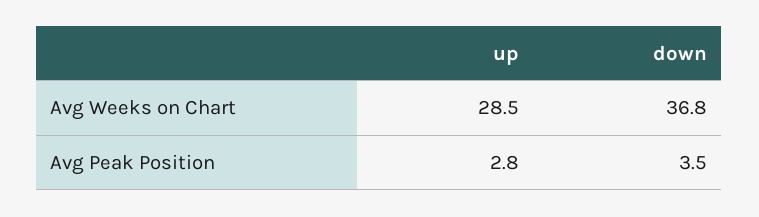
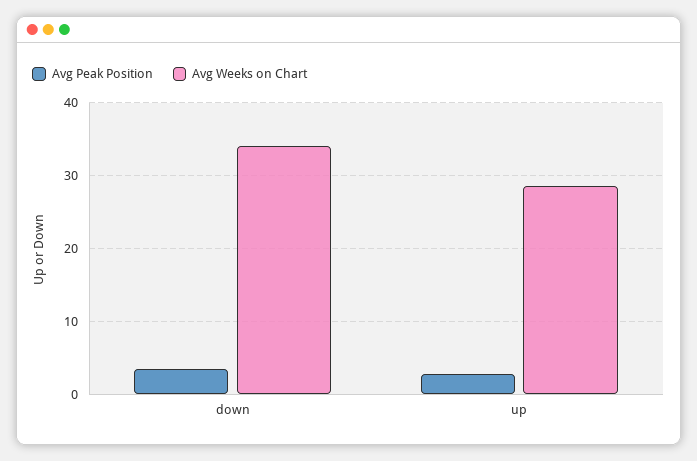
  {
    "Avg Weeks on Chart": {
      "up": 28.5,
-     "down": 36.8
+     "down": 34
    },
    "Avg Peak Position": {
      "up": 2.8,
      "down": 3.5
    }
  }

